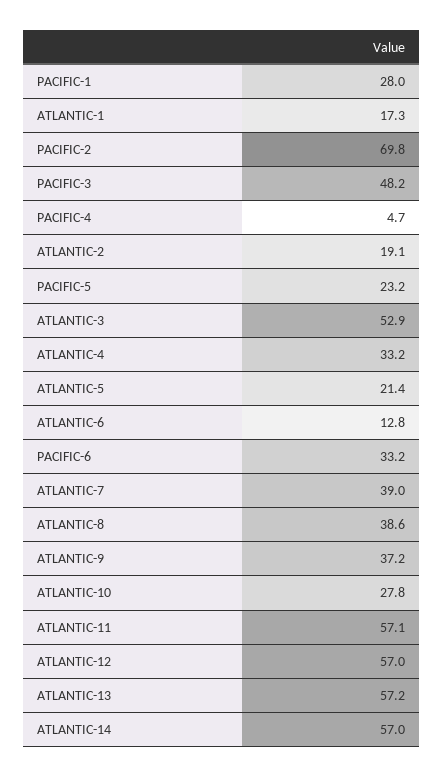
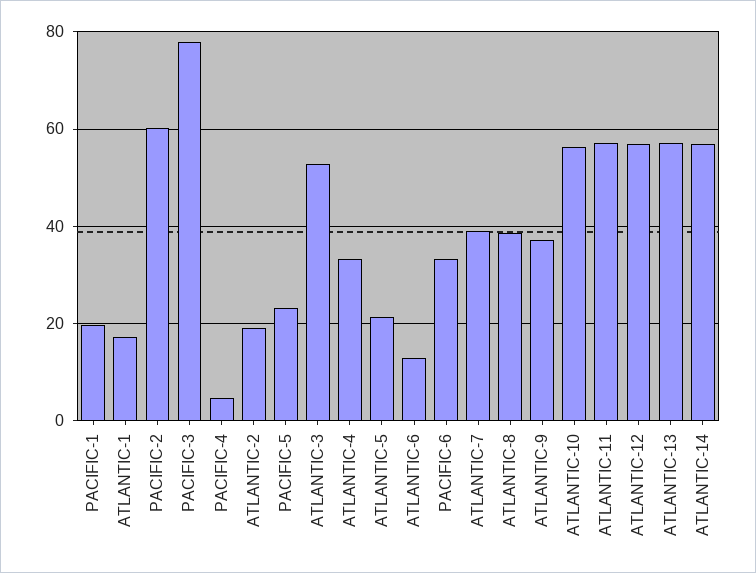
  {
-   "PACIFIC-1": 28,
+   "PACIFIC-1": 20,
    "ATLANTIC-1": 17.3,
-   "PACIFIC-2": 69.8,
+   "PACIFIC-2": 60,
-   "PACIFIC-3": 48.2,
+   "PACIFIC-3": 78,
    "PACIFIC-4": 4.7,
    "ATLANTIC-2": 19.1,
    "PACIFIC-5": 23.2,
    "ATLANTIC-3": 52.9,
    "ATLANTIC-4": 33.2,
    "ATLANTIC-5": 21.4,
    "ATLANTIC-6": 12.8,
    "PACIFIC-6": 33.2,
    "ATLANTIC-7": 39,
    "ATLANTIC-8": 38.6,
    "ATLANTIC-9": 37.2,
-   "ATLANTIC-10": 27.8,
+   "ATLANTIC-10": 56,
    "ATLANTIC-11": 57.1,
    "ATLANTIC-12": 57,
    "ATLANTIC-13": 57.2,
    "ATLANTIC-14": 57
  }

